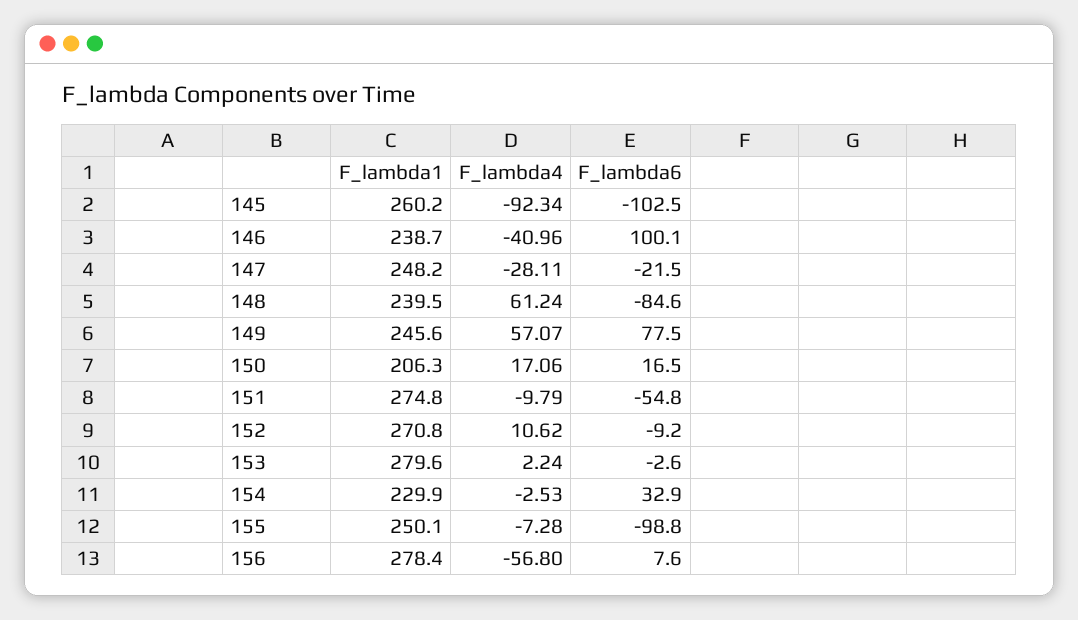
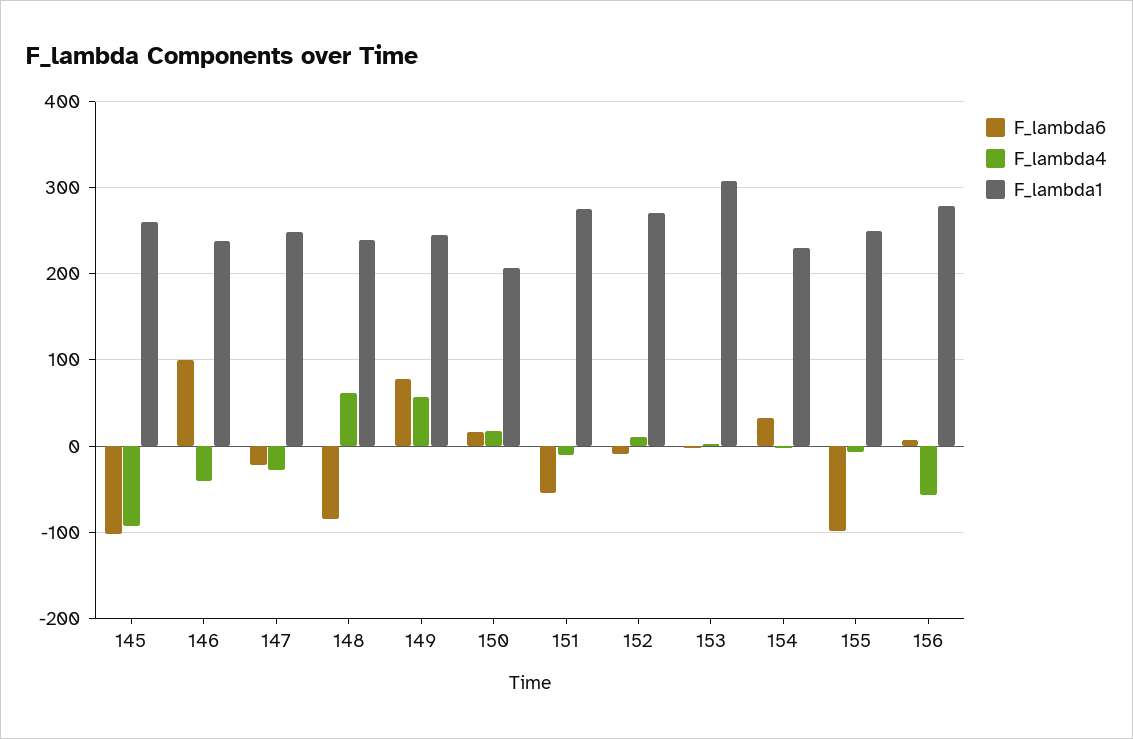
  {
    "F_lambda1": {
      "145": 260.2,
      "146": 238.7,
      "147": 248.2,
      "148": 239.5,
      "149": 245.6,
      "150": 206.3,
      "151": 274.8,
      "152": 270.8,
-     "153": 279.6,
+     "153": 310,
      "154": 229.9,
      "155": 250.1,
      "156": 278.4
    },
    "F_lambda4": {
      "145": -92.34,
      "146": -40.96,
      "147": -28.11,
      "148": 61.24,
      "149": 57.07,
      "150": 17.06,
      "151": -9.79,
      "152": 10.62,
      "153": 2.24,
      "154": -2.53,
      "155": -7.28,
      "156": -56.8
    },
    "F_lambda6": {
      "145": -102.5,
      "146": 100.1,
      "147": -21.5,
      "148": -84.6,
      "149": 77.5,
      "150": 16.5,
      "151": -54.8,
      "152": -9.2,
      "153": -2.6,
      "154": 32.9,
      "155": -98.8,
      "156": 7.6
    }
  }

